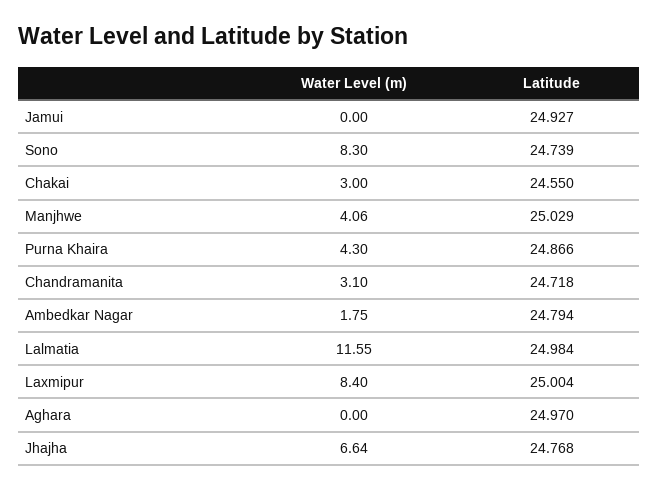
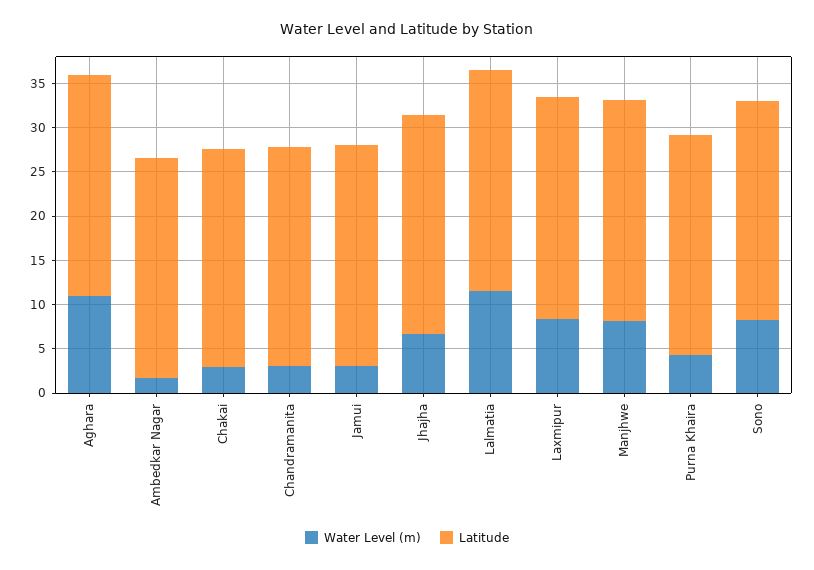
  {
    "Water Level (m)": {
-     "Jamui": 0,
+     "Jamui": 3,
      "Sono": 8.3,
      "Chakai": 3,
-     "Manjhwe": 4.06,
+     "Manjhwe": 8,
      "Purna Khaira": 4.3,
      "Chandramanita": 3.1,
      "Ambedkar Nagar": 1.75,
      "Lalmatia": 11.55,
      "Laxmipur": 8.4,
-     "Aghara": 0,
+     "Aghara": 11,
      "Jhajha": 6.64
    },
    "Latitude": {
      "Jamui": 24.927,
      "Sono": 24.739,
      "Chakai": 24.55,
      "Manjhwe": 25.029,
      "Purna Khaira": 24.866,
      "Chandramanita": 24.718,
      "Ambedkar Nagar": 24.794,
      "Lalmatia": 24.984,
      "Laxmipur": 25.004,
      "Aghara": 24.97,
      "Jhajha": 24.768
    }
  }

